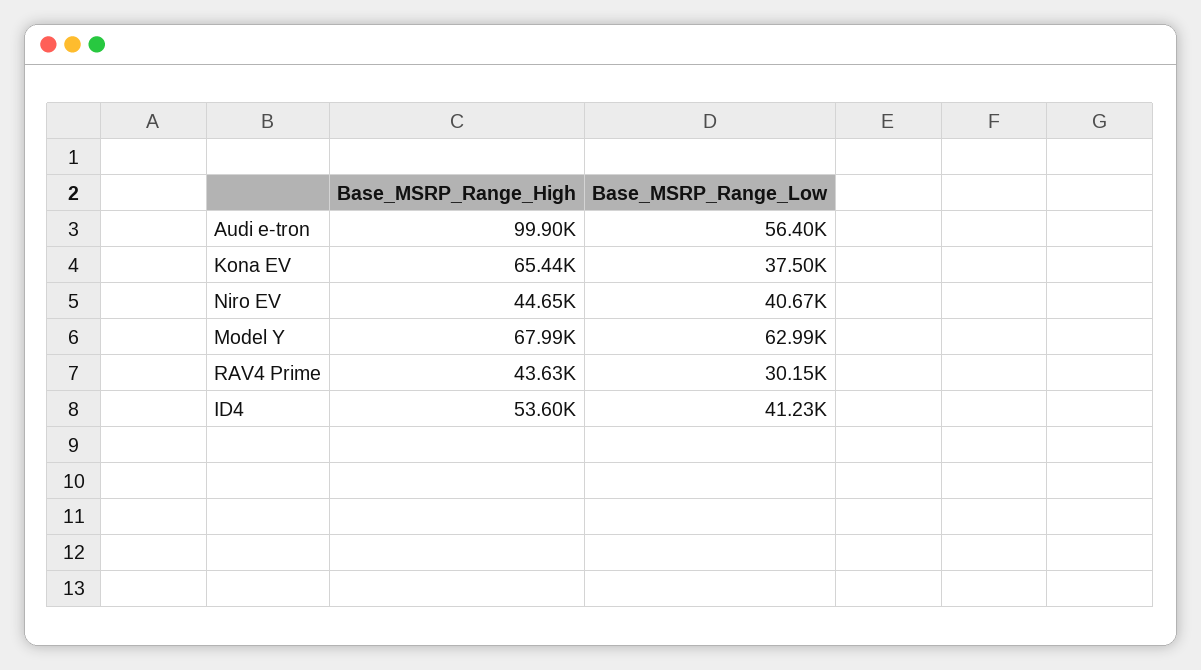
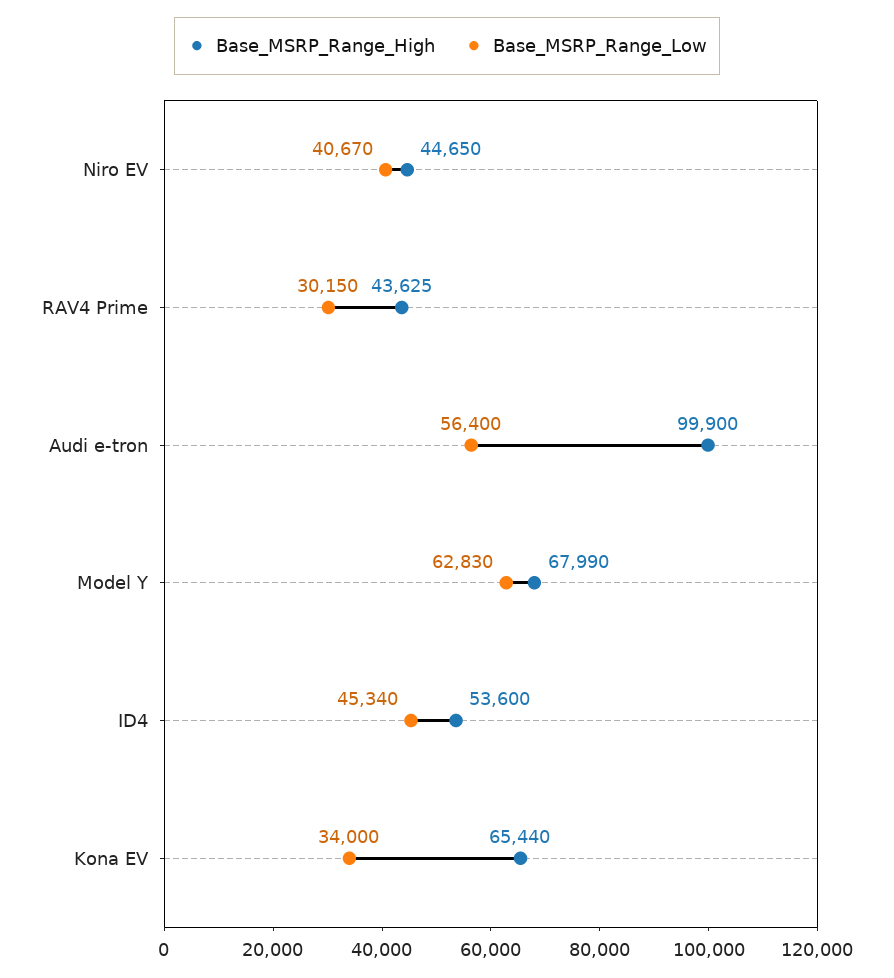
  {
    "Base_MSRP_Range_High": {
      "Audi e-tron": 99900,
      "Kona EV": 65440,
      "Niro EV": 44650,
      "Model Y": 67990,
      "RAV4 Prime": 43625,
      "ID4": 53600
    },
    "Base_MSRP_Range_Low": {
      "Audi e-tron": 56400,
-     "Kona EV": 37500,
+     "Kona EV": 34000,
      "Niro EV": 40670,
-     "Model Y": 62990,
+     "Model Y": 62830,
      "RAV4 Prime": 30150,
-     "ID4": 41230
+     "ID4": 45340
    }
  }

